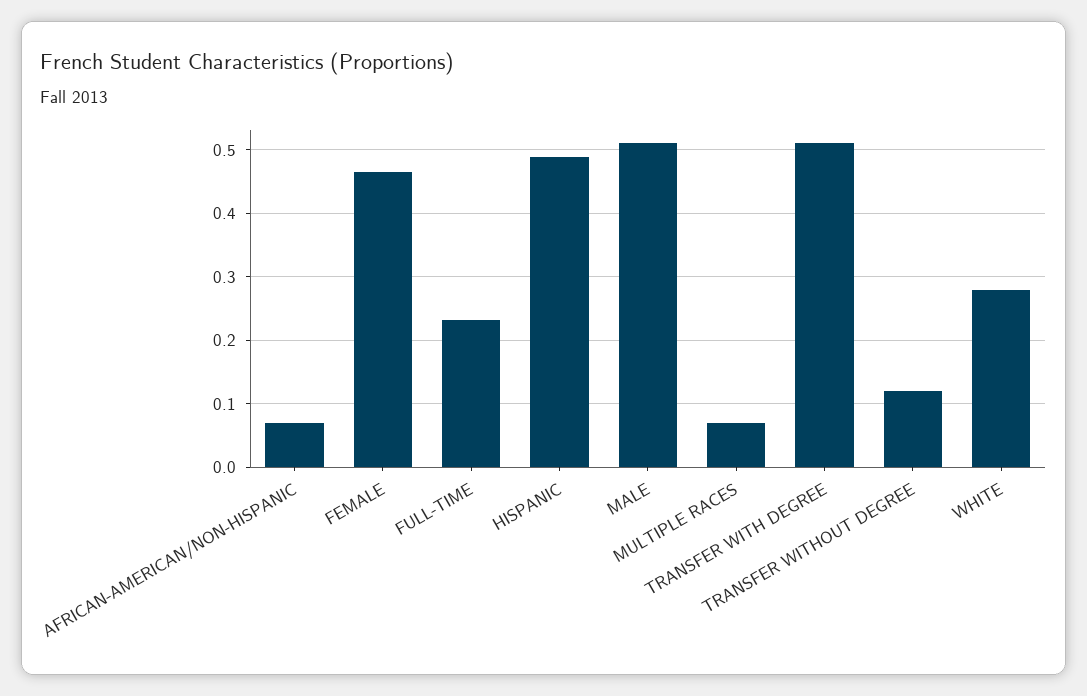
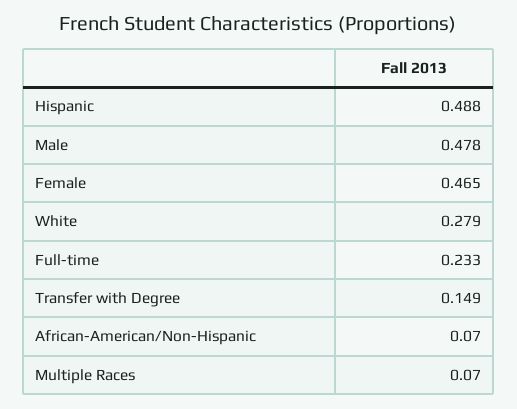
  {
    "AFRICAN-AMERICAN/NON-HISPANIC": 0.07,
    "FEMALE": 0.465,
    "FULL-TIME": 0.233,
    "HISPANIC": 0.488,
-   "MALE": 0.51,
+   "MALE": 0.478,
    "MULTIPLE RACES": 0.07,
-   "TRANSFER WITH DEGREE": 0.51,
+   "TRANSFER WITH DEGREE": 0.149,
-   "TRANSFER WITHOUT DEGREE": 0.12,
    "WHITE": 0.279
  }

